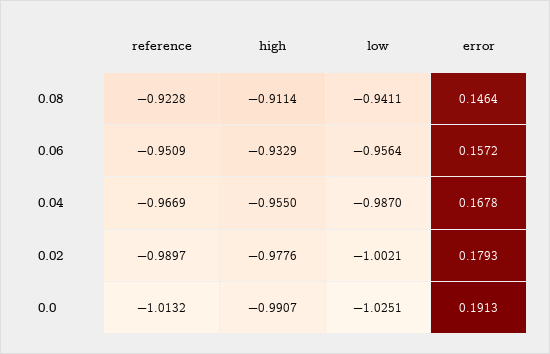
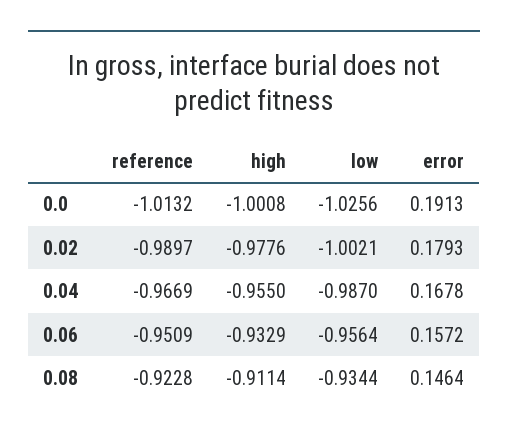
  {
    "reference": {
      "0.08": -0.9228,
      "0.06": -0.9509,
      "0.04": -0.9669,
      "0.02": -0.9897,
      "0.0": -1.0132
    },
    "high": {
      "0.08": -0.9114,
      "0.06": -0.9329,
      "0.04": -0.955,
      "0.02": -0.9776,
-     "0.0": -0.9907
+     "0.0": -1.0008
    },
    "low": {
-     "0.08": -0.9411,
+     "0.08": -0.9344,
      "0.06": -0.9564,
      "0.04": -0.987,
      "0.02": -1.0021,
-     "0.0": -1.0251
+     "0.0": -1.0256
    },
    "error": {
      "0.08": 0.1464,
      "0.06": 0.1572,
      "0.04": 0.1678,
      "0.02": 0.1793,
      "0.0": 0.1913
    }
  }

